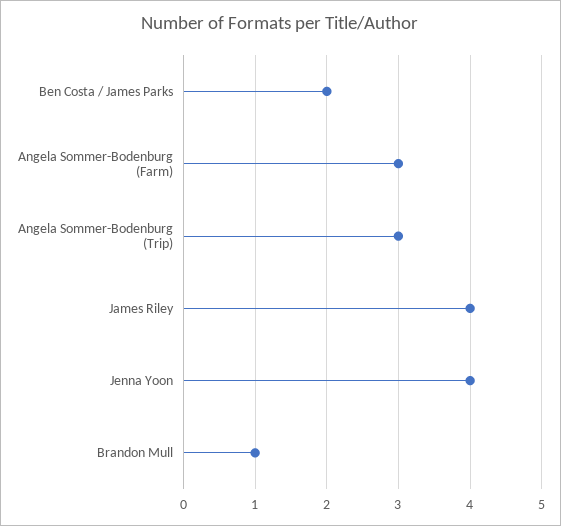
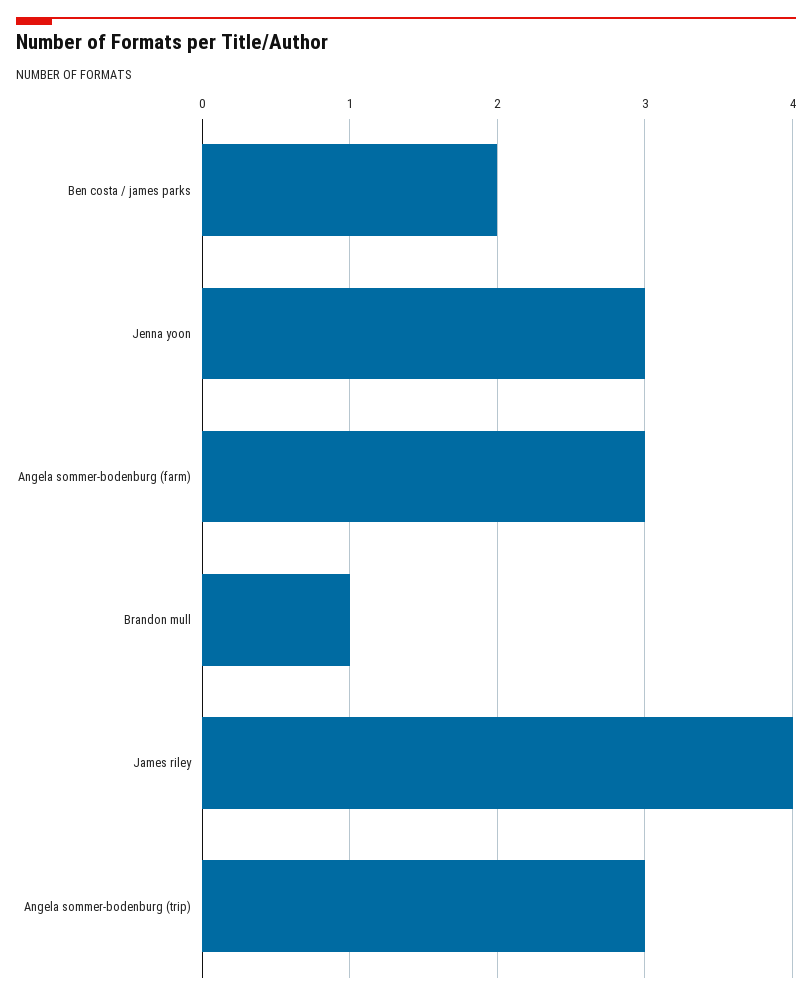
  {
    "Ben Costa / James Parks": 2,
    "Angela Sommer-Bodenburg (Farm)": 3,
    "Angela Sommer-Bodenburg (Trip)": 3,
    "James Riley": 4,
-   "Jenna Yoon": 4,
+   "Jenna Yoon": 3,
    "Brandon Mull": 1
  }

